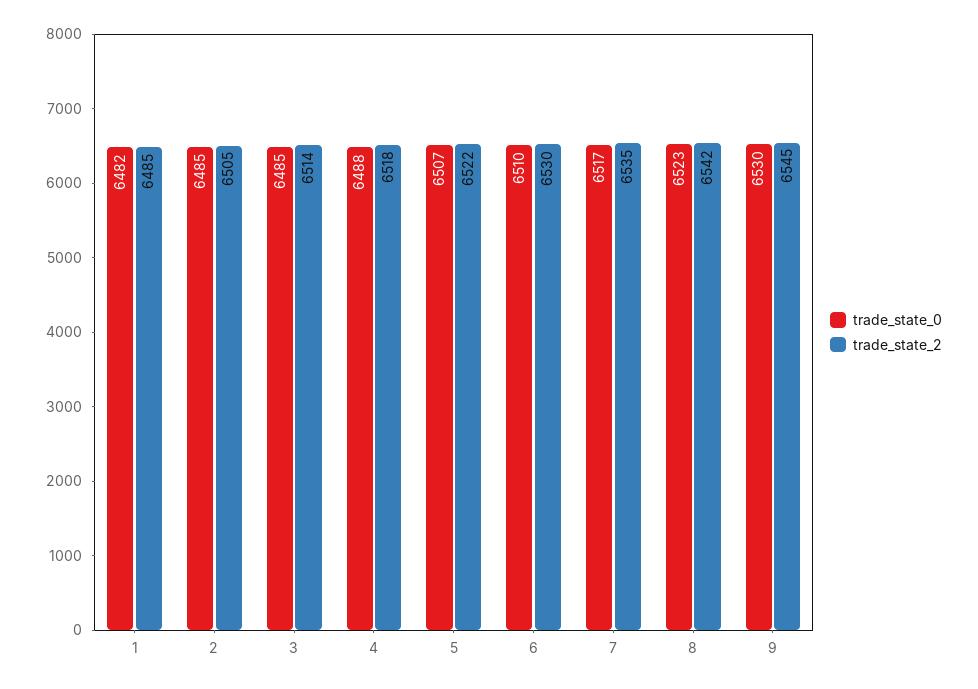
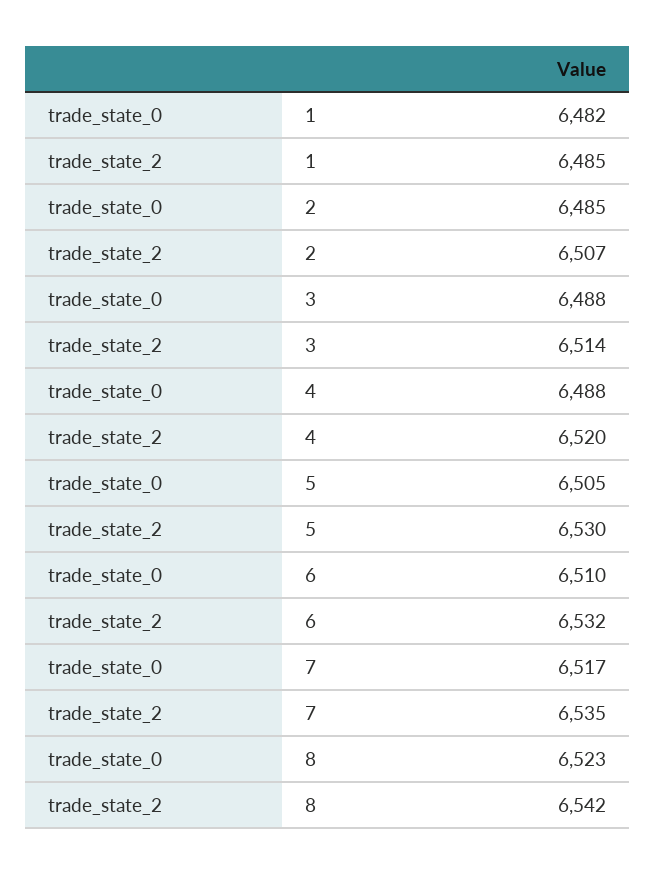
  {
    "trade_state_0": {
      "1": 6482,
      "2": 6485,
-     "3": 6485,
+     "3": 6488,
      "4": 6488,
-     "5": 6507,
+     "5": 6505,
      "6": 6510,
      "7": 6517,
-     "8": 6523,
+     "8": 6523
-     "9": 6530
    },
    "trade_state_2": {
      "1": 6485,
-     "2": 6505,
+     "2": 6507,
      "3": 6514,
-     "4": 6518,
+     "4": 6520,
-     "5": 6522,
+     "5": 6530,
-     "6": 6530,
+     "6": 6532,
      "7": 6535,
-     "8": 6542,
+     "8": 6542
-     "9": 6545
    }
  }

